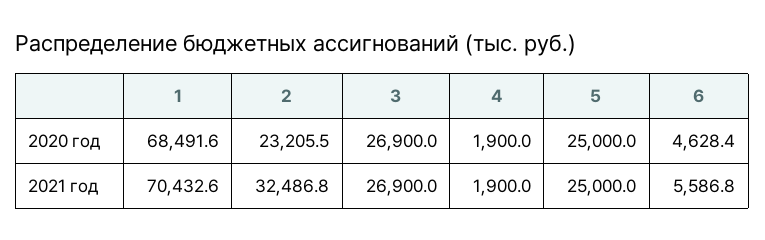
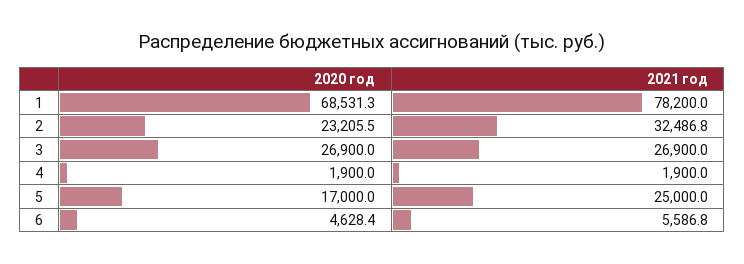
  {
    "1": {
-     "2020 год": 68491.6,
+     "2020 год": 68531.3,
-     "2021 год": 70432.6
+     "2021 год": 78200
    },
    "2": {
      "2020 год": 23205.5,
      "2021 год": 32486.8
    },
    "3": {
      "2020 год": 26900,
      "2021 год": 26900
    },
    "4": {
      "2020 год": 1900,
      "2021 год": 1900
    },
    "5": {
-     "2020 год": 25000,
+     "2020 год": 17000,
      "2021 год": 25000
    },
    "6": {
      "2020 год": 4628.4,
      "2021 год": 5586.8
    }
  }

